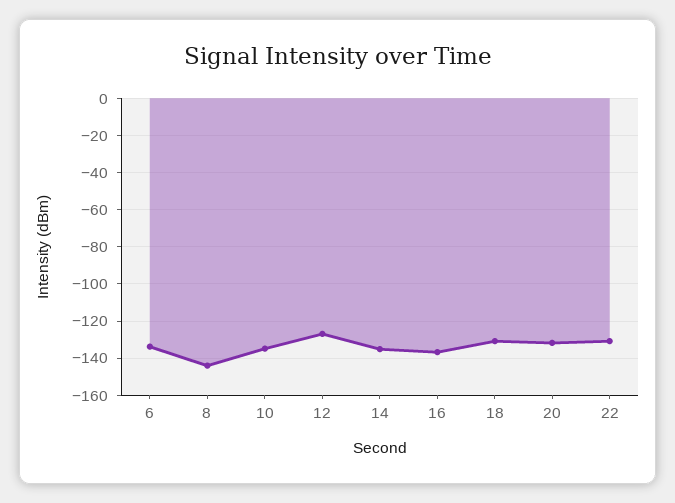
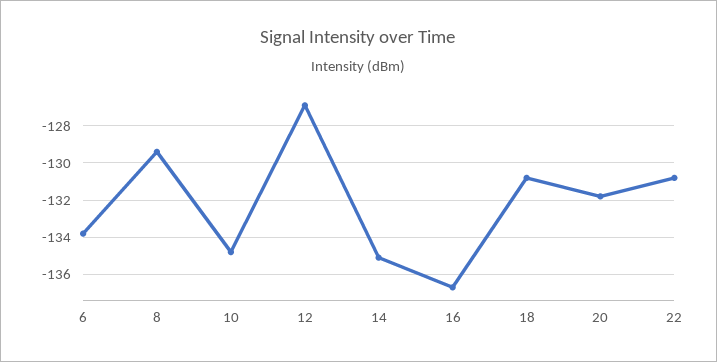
  {
    "6": -134,
-   "8": -145,
+   "8": -129.5,
    "10": -135,
    "12": -127,
    "14": -135,
    "16": -136.5,
    "18": -131,
    "20": -132,
    "22": -131
  }

